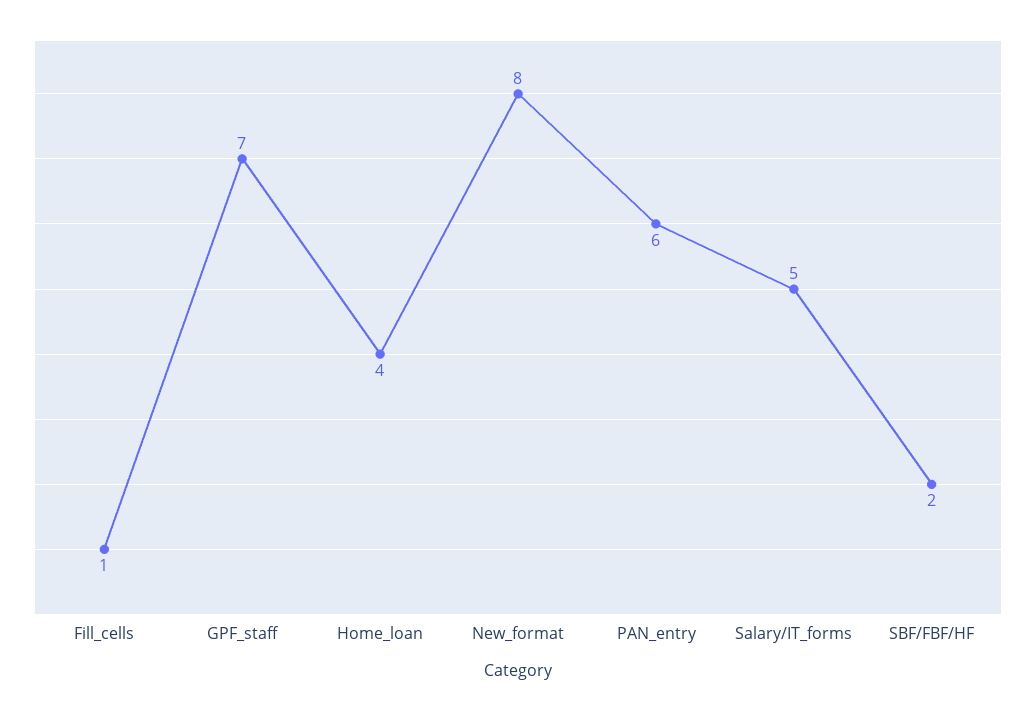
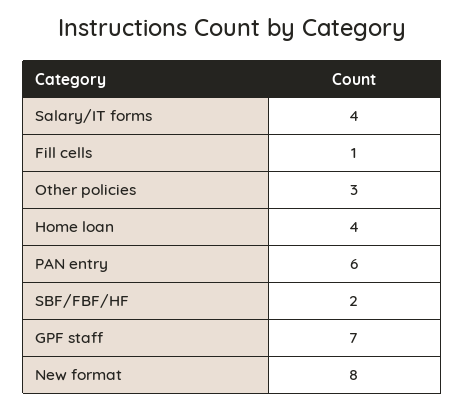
  {
    "Fill_cells": 1,
    "GPF_staff": 7,
    "Home_loan": 4,
    "New_format": 8,
    "PAN_entry": 6,
-   "Salary/IT_forms": 5,
+   "Salary/IT_forms": 4,
-   "SBF/FBF/HF": 2
+   "SBF/FBF/HF": 2,
+   "Other policies": 3
  }

